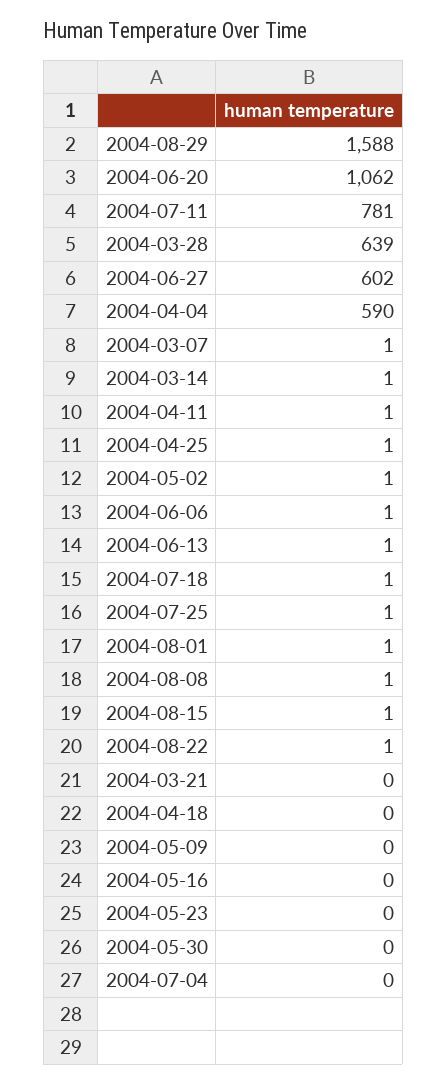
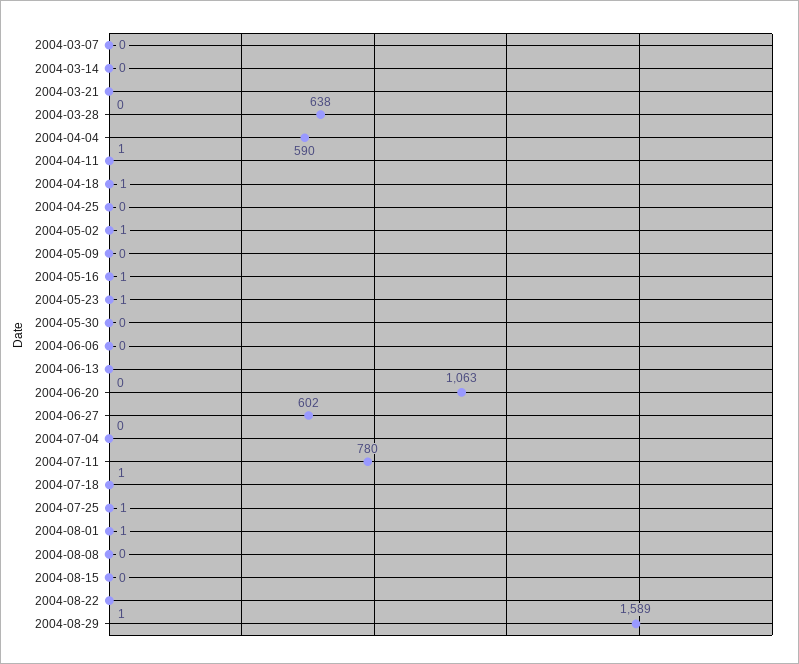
  {
-   "2004-08-29": 1588,
+   "2004-08-29": 1589,
-   "2004-06-20": 1062,
+   "2004-06-20": 1063,
-   "2004-07-11": 781,
+   "2004-07-11": 780,
-   "2004-03-28": 639,
+   "2004-03-28": 638,
    "2004-06-27": 602,
    "2004-04-04": 590,
-   "2004-03-07": 1,
+   "2004-03-07": 0,
-   "2004-03-14": 1,
+   "2004-03-14": 0,
    "2004-04-11": 1,
-   "2004-04-25": 1,
+   "2004-04-25": 0,
    "2004-05-02": 1,
-   "2004-06-06": 1,
+   "2004-06-06": 0,
-   "2004-06-13": 1,
+   "2004-06-13": 0,
    "2004-07-18": 1,
    "2004-07-25": 1,
    "2004-08-01": 1,
-   "2004-08-08": 1,
+   "2004-08-08": 0,
-   "2004-08-15": 1,
+   "2004-08-15": 0,
    "2004-08-22": 1,
    "2004-03-21": 0,
-   "2004-04-18": 0,
+   "2004-04-18": 1,
    "2004-05-09": 0,
-   "2004-05-16": 0,
+   "2004-05-16": 1,
-   "2004-05-23": 0,
+   "2004-05-23": 1,
    "2004-05-30": 0,
    "2004-07-04": 0
  }

